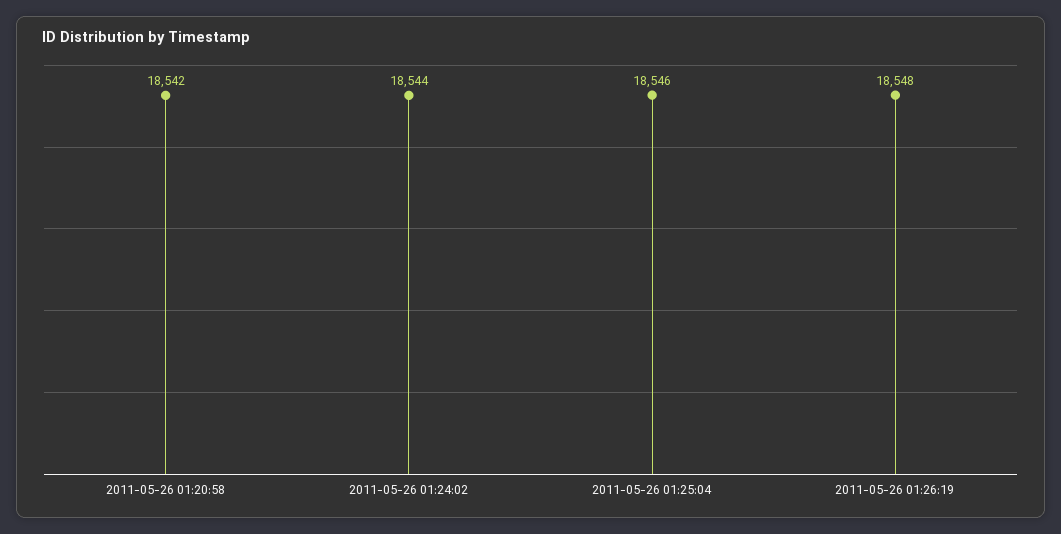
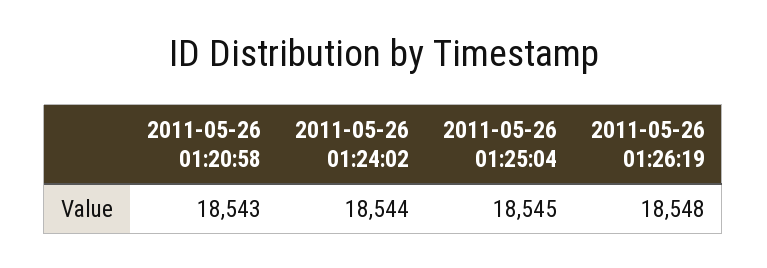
  {
-   "2011-05-26 01:20:58": 18542,
+   "2011-05-26 01:20:58": 18543,
    "2011-05-26 01:24:02": 18544,
-   "2011-05-26 01:25:04": 18546,
+   "2011-05-26 01:25:04": 18545,
    "2011-05-26 01:26:19": 18548
  }

